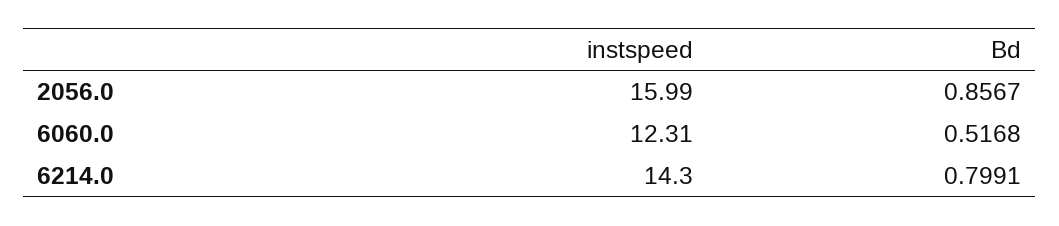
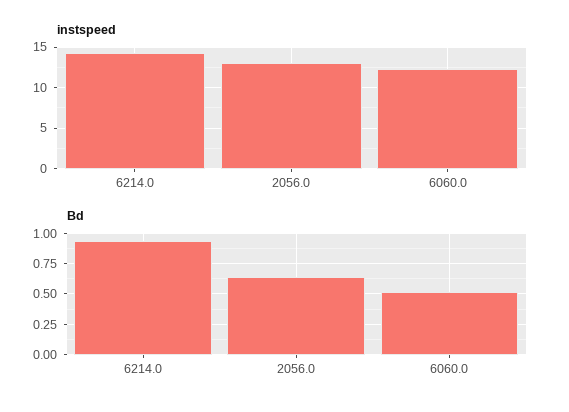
  {
    "instspeed": {
-     "2056.0": 15.99,
+     "2056.0": 13,
      "6060.0": 12.31,
      "6214.0": 14.3
    },
    "Bd": {
-     "2056.0": 0.8567,
+     "2056.0": 0.65,
      "6060.0": 0.5168,
-     "6214.0": 0.7991
+     "6214.0": 0.95
    }
  }

